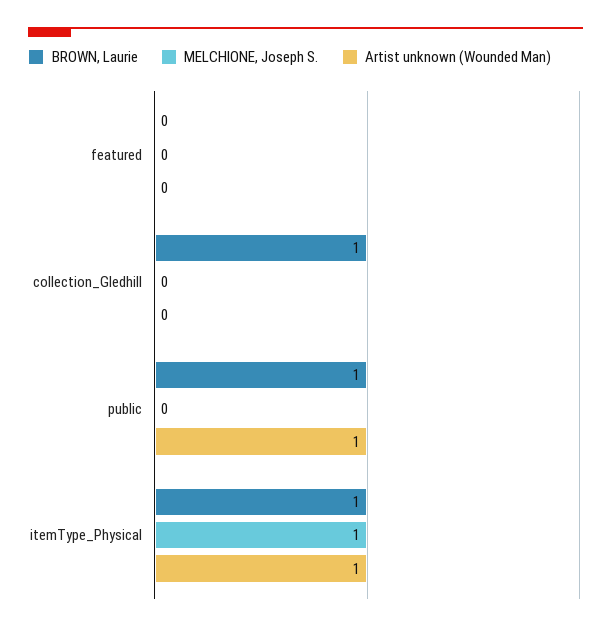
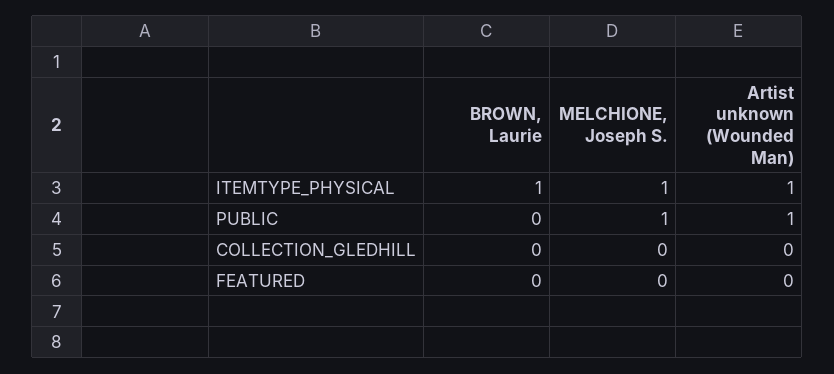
  {
    "BROWN, Laurie": {
      "featured": 0,
-     "collection_Gledhill": 1,
+     "collection_Gledhill": 0,
-     "public": 1,
+     "public": 0,
      "itemType_Physical": 1
    },
    "MELCHIONE, Joseph S.": {
      "featured": 0,
      "collection_Gledhill": 0,
-     "public": 0,
+     "public": 1,
      "itemType_Physical": 1
    },
    "Artist unknown (Wounded Man)": {
      "featured": 0,
      "collection_Gledhill": 0,
      "public": 1,
      "itemType_Physical": 1
    }
  }

